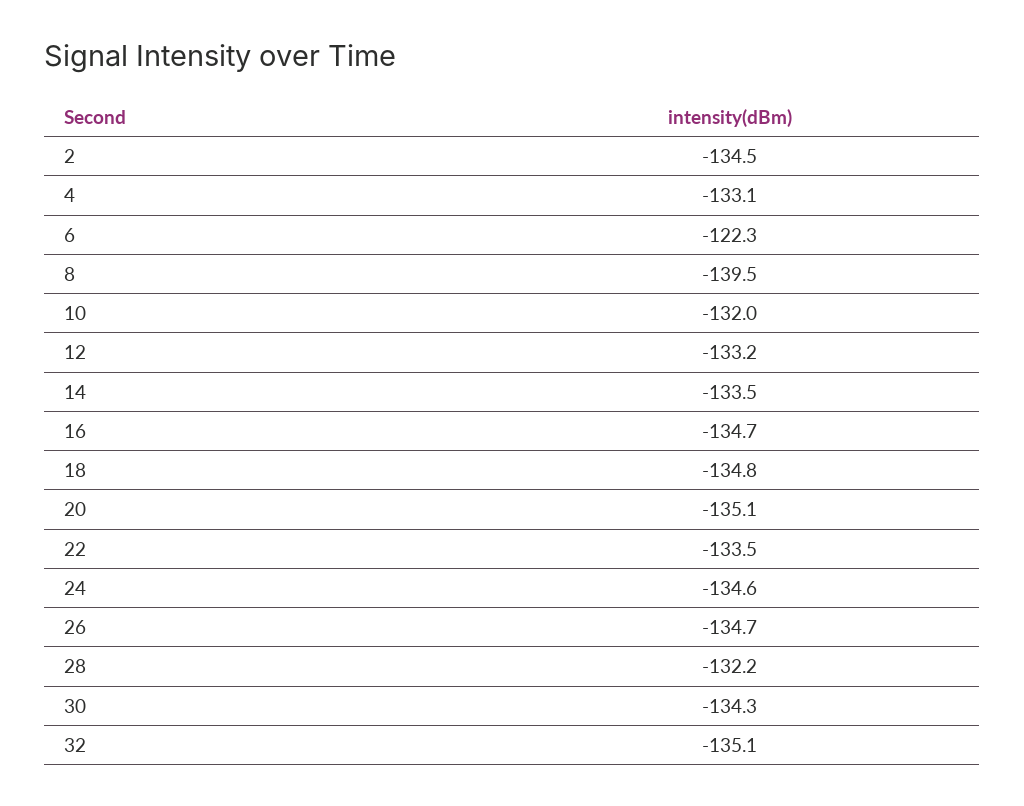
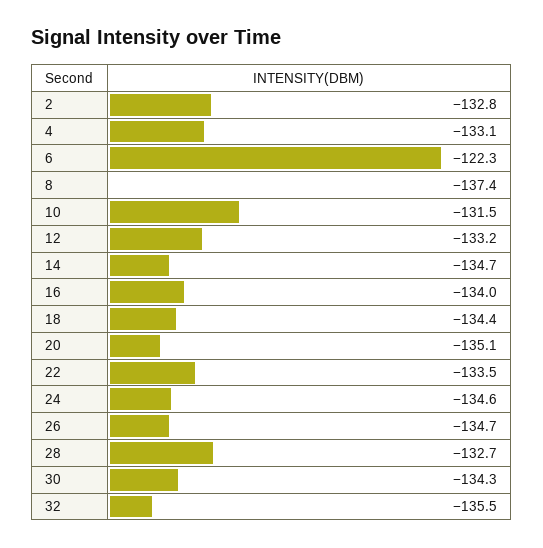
  {
-   "2": -134.5,
+   "2": -132.8,
    "4": -133.1,
    "6": -122.3,
-   "8": -139.5,
+   "8": -137.4,
-   "10": -132,
+   "10": -131.5,
    "12": -133.2,
-   "14": -133.5,
+   "14": -134.7,
-   "16": -134.7,
+   "16": -134,
-   "18": -134.8,
+   "18": -134.4,
    "20": -135.1,
    "22": -133.5,
    "24": -134.6,
    "26": -134.7,
-   "28": -132.2,
+   "28": -132.7,
    "30": -134.3,
-   "32": -135.1
+   "32": -135.5
  }

